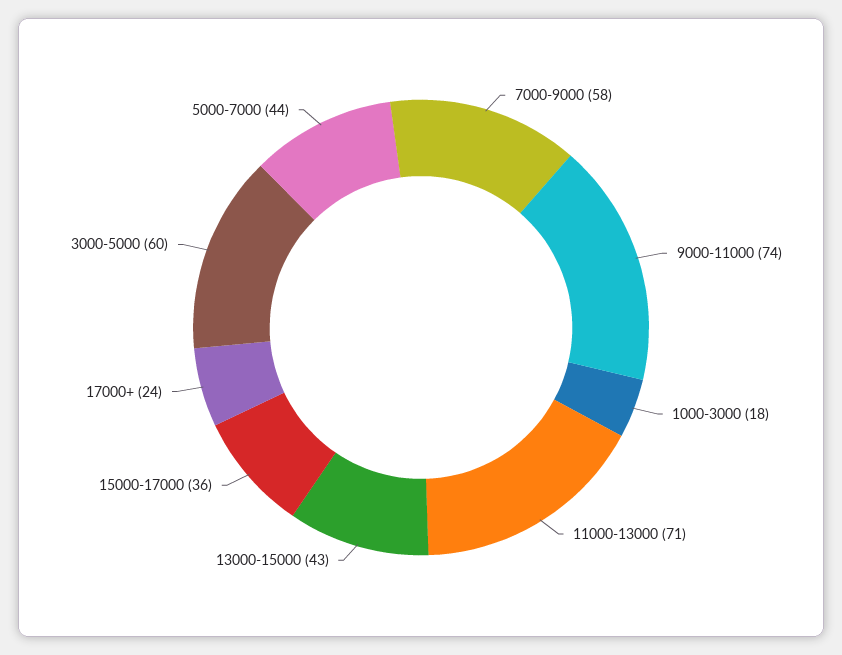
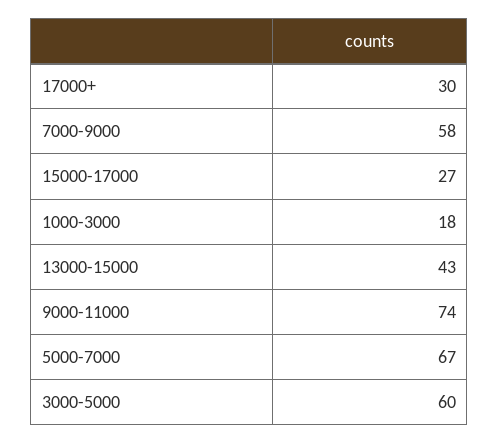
  {
    "7000-9000": 58,
    "9000-11000": 74,
    "1000-3000": 18,
-   "11000-13000": 71,
    "13000-15000": 43,
-   "15000-17000": 36,
+   "15000-17000": 27,
-   "17000+": 24,
+   "17000+": 30,
    "3000-5000": 60,
-   "5000-7000": 44
+   "5000-7000": 67
  }

